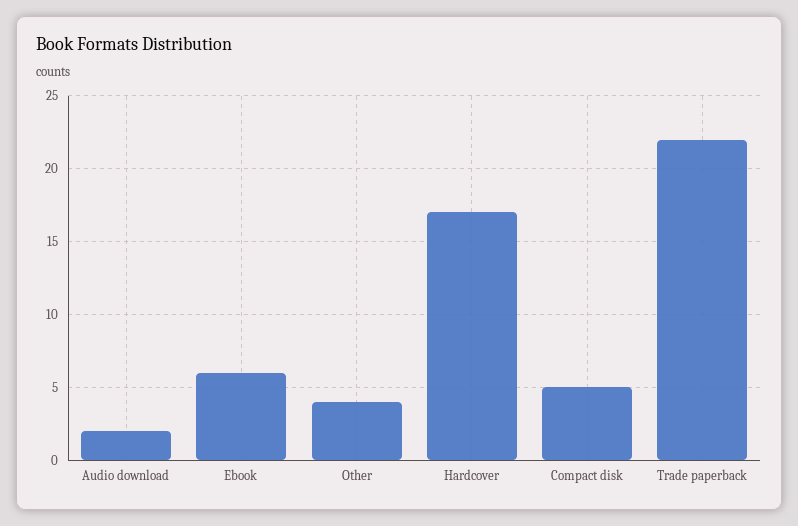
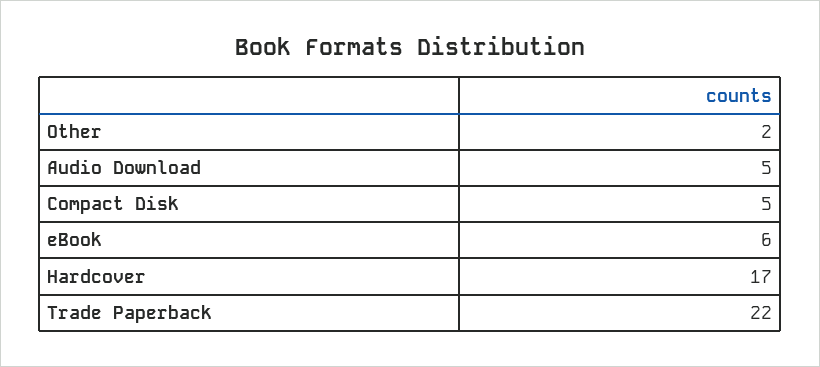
  {
-   "Audio download": 2,
+   "Audio download": 5,
    "Ebook": 6,
-   "Other": 4,
+   "Other": 2,
    "Hardcover": 17,
    "Compact disk": 5,
    "Trade paperback": 22
  }

